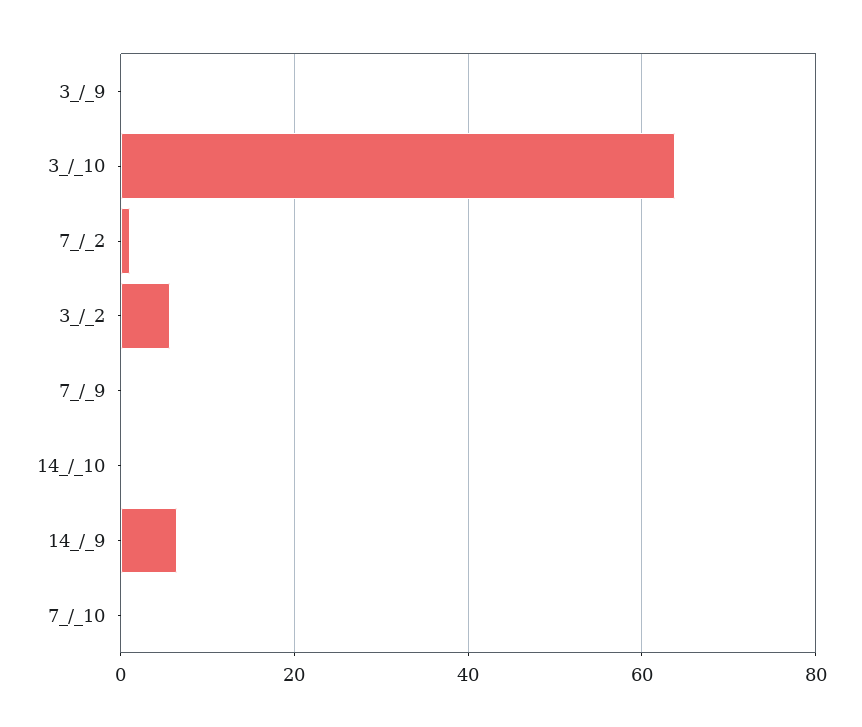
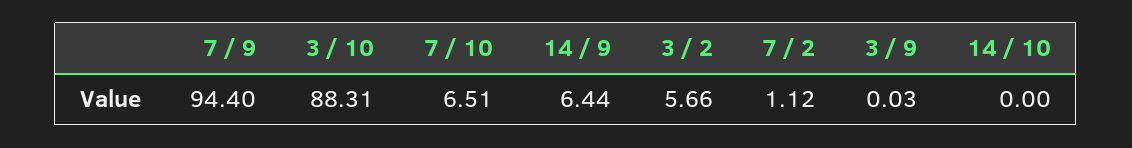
  {
    "3_/_9": 0.03,
-   "3_/_10": 64,
+   "3_/_10": 88.31,
    "7_/_2": 1.12,
    "3_/_2": 5.66,
-   "7_/_9": 0,
+   "7_/_9": 94.4,
    "14_/_10": 0,
    "14_/_9": 6.44,
-   "7_/_10": 0
+   "7_/_10": 6.51
  }

